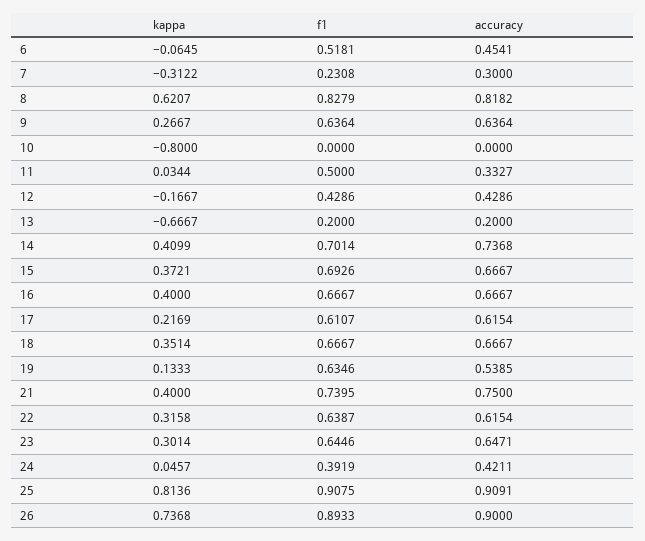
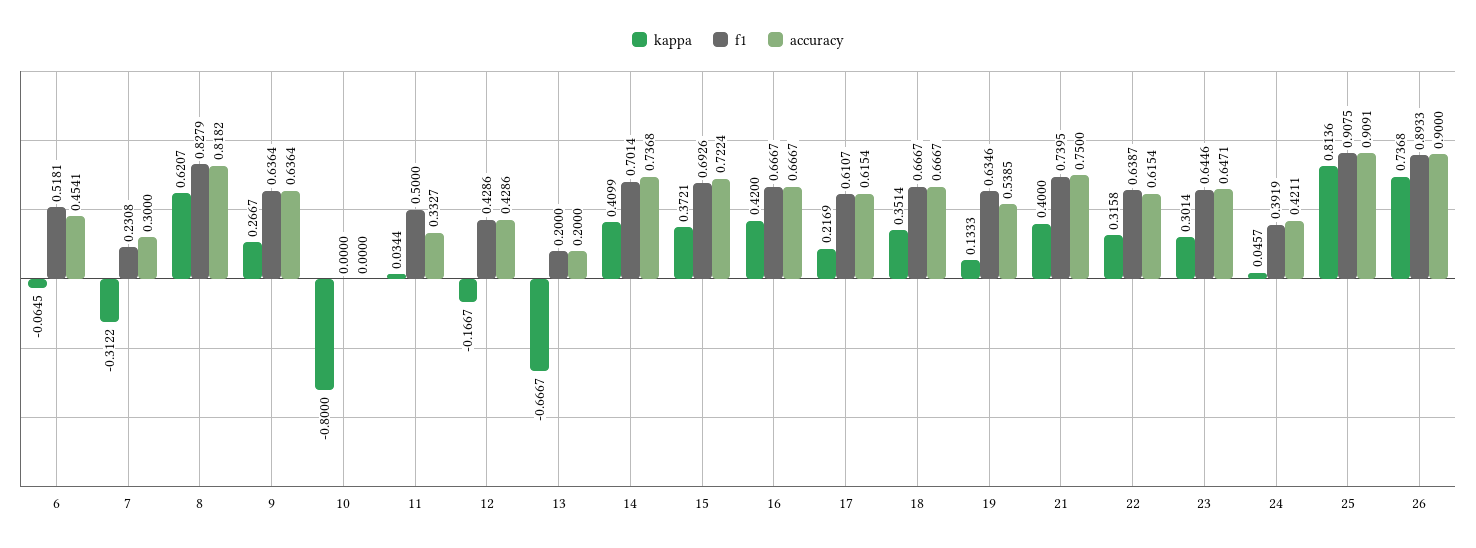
  {
    "kappa": {
      "6": -0.0645,
      "7": -0.3122,
      "8": 0.6207,
      "9": 0.2667,
      "10": -0.8,
      "11": 0.0344,
      "12": -0.1667,
      "13": -0.6667,
      "14": 0.4099,
      "15": 0.3721,
-     "16": 0.4,
+     "16": 0.42,
      "17": 0.2169,
      "18": 0.3514,
      "19": 0.1333,
      "21": 0.4,
      "22": 0.3158,
      "23": 0.3014,
      "24": 0.0457,
      "25": 0.8136,
      "26": 0.7368
    },
    "f1": {
      "6": 0.5181,
      "7": 0.2308,
      "8": 0.8279,
      "9": 0.6364,
      "10": 0,
      "11": 0.5,
      "12": 0.4286,
      "13": 0.2,
      "14": 0.7014,
      "15": 0.6926,
      "16": 0.6667,
      "17": 0.6107,
      "18": 0.6667,
      "19": 0.6346,
      "21": 0.7395,
      "22": 0.6387,
      "23": 0.6446,
      "24": 0.3919,
      "25": 0.9075,
      "26": 0.8933
    },
    "accuracy": {
      "6": 0.4541,
      "7": 0.3,
      "8": 0.8182,
      "9": 0.6364,
      "10": 0,
      "11": 0.3327,
      "12": 0.4286,
      "13": 0.2,
      "14": 0.7368,
-     "15": 0.6667,
+     "15": 0.7224,
      "16": 0.6667,
      "17": 0.6154,
      "18": 0.6667,
      "19": 0.5385,
      "21": 0.75,
      "22": 0.6154,
      "23": 0.6471,
      "24": 0.4211,
      "25": 0.9091,
      "26": 0.9
    }
  }

